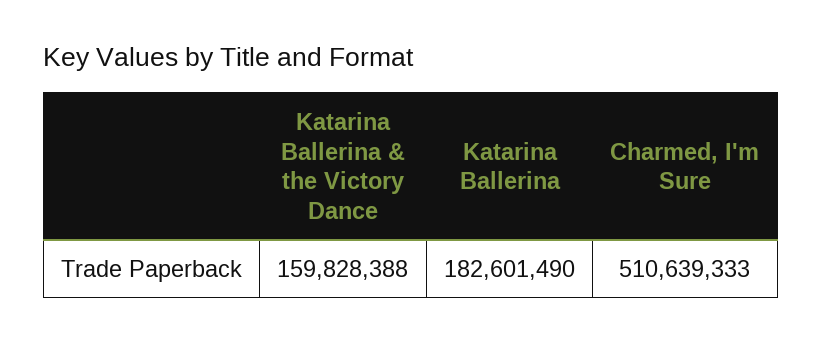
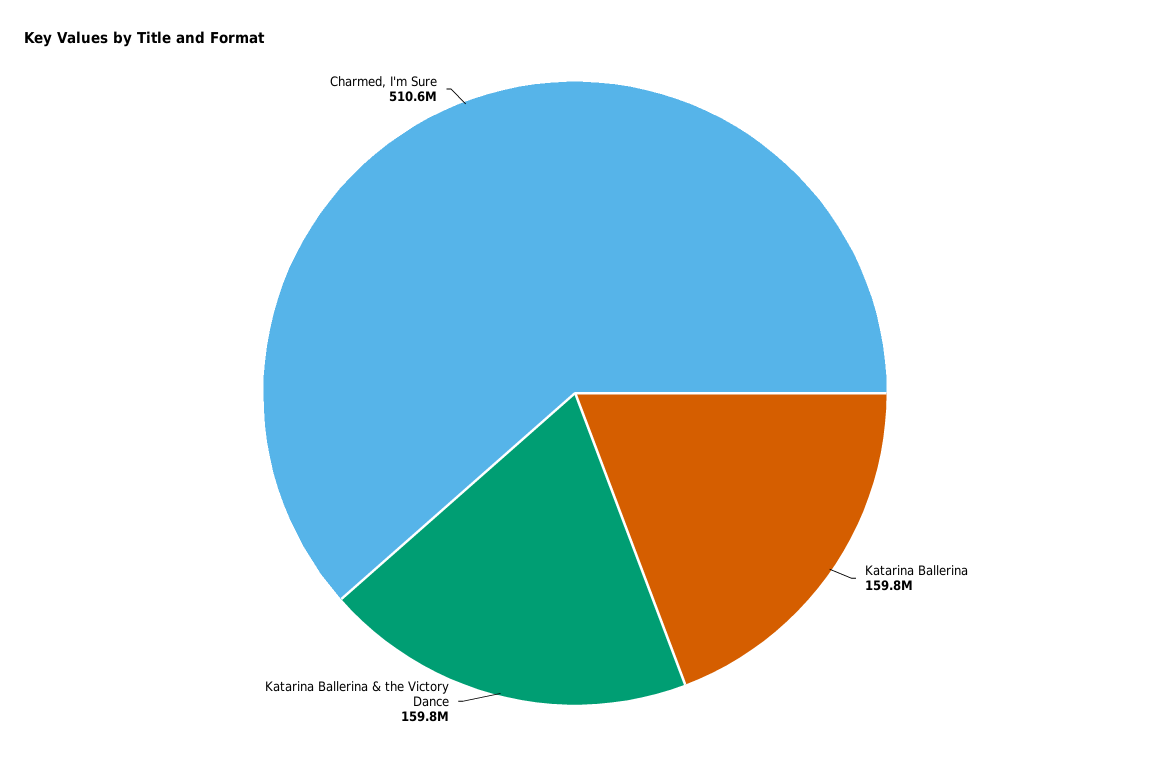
  {
    "Katarina Ballerina & the Victory Dance": 159828388,
-   "Katarina Ballerina": 182601490,
+   "Katarina Ballerina": 159800000,
    "Charmed, I'm Sure": 510639333
  }

